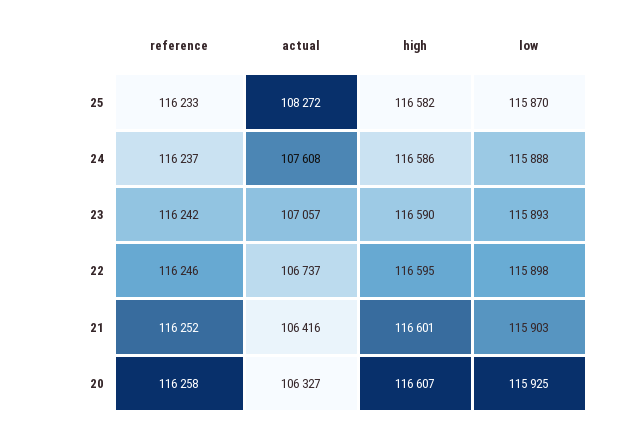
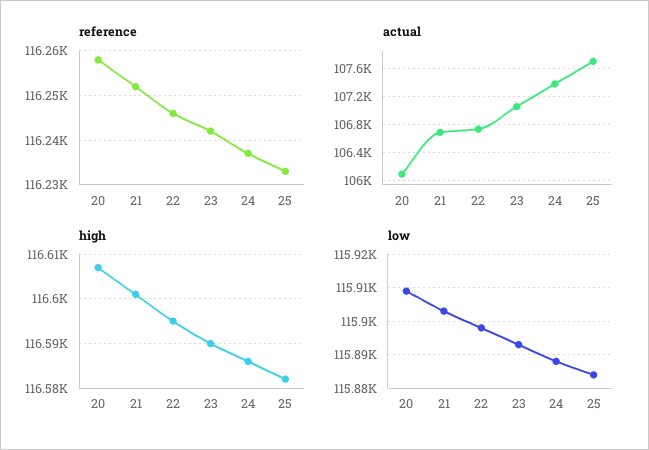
  {
    "reference": {
      "25": 116233,
      "24": 116237,
      "23": 116242,
      "22": 116246,
      "21": 116252,
      "20": 116258
    },
    "actual": {
-     "25": 108272,
+     "25": 107700,
-     "24": 107608,
+     "24": 107400,
      "23": 107057,
      "22": 106737,
-     "21": 106416,
+     "21": 106700,
-     "20": 106327
+     "20": 106100
    },
    "high": {
      "25": 116582,
      "24": 116586,
      "23": 116590,
      "22": 116595,
      "21": 116601,
      "20": 116607
    },
    "low": {
-     "25": 115870,
+     "25": 115885,
      "24": 115888,
      "23": 115893,
      "22": 115898,
      "21": 115903,
-     "20": 115925
+     "20": 115910
    }
  }

